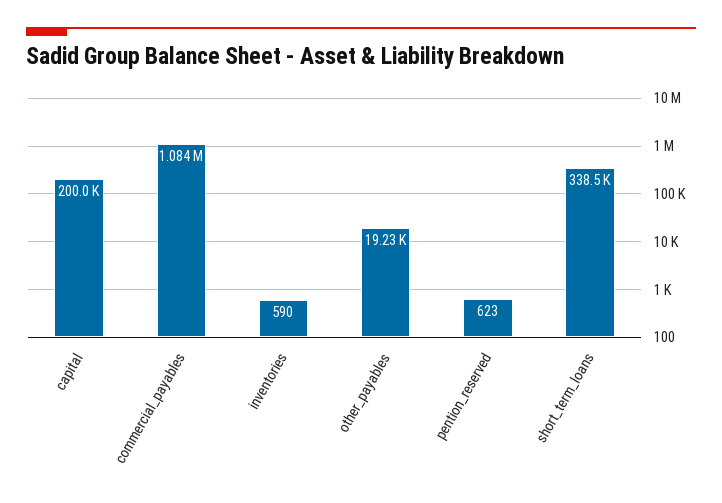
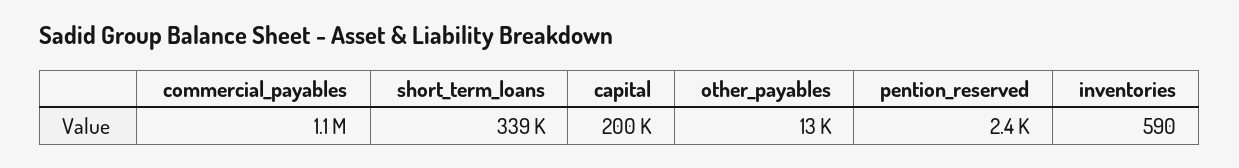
  {
    "capital": 200000,
    "commercial_payables": 1084000,
    "inventories": 590,
-   "other_payables": 19230,
+   "other_payables": 13000,
-   "pention_reserved": 623,
+   "pention_reserved": 2400,
    "short_term_loans": 338500
  }

